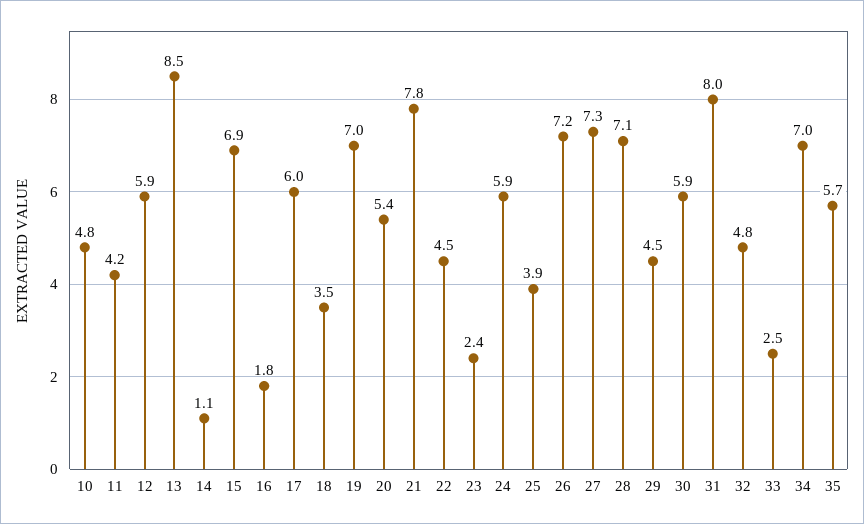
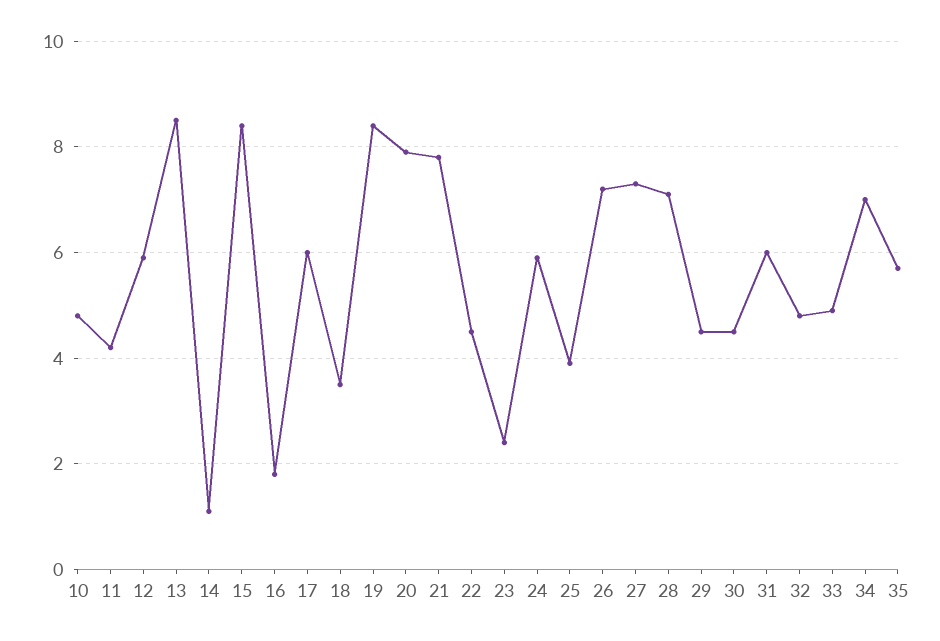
  {
    "10": 4.8,
    "11": 4.2,
    "12": 5.9,
    "13": 8.5,
    "14": 1.1,
-   "15": 6.9,
+   "15": 8.5,
    "16": 1.8,
    "17": 6,
    "18": 3.5,
-   "19": 7,
+   "19": 8.5,
-   "20": 5.4,
+   "20": 8,
    "21": 7.8,
    "22": 4.5,
    "23": 2.4,
    "24": 5.9,
    "25": 3.9,
    "26": 7.2,
    "27": 7.3,
    "28": 7.1,
    "29": 4.5,
-   "30": 5.9,
+   "30": 4.5,
-   "31": 8,
+   "31": 6,
    "32": 4.8,
-   "33": 2.5,
+   "33": 5,
    "34": 7,
    "35": 5.7
  }

